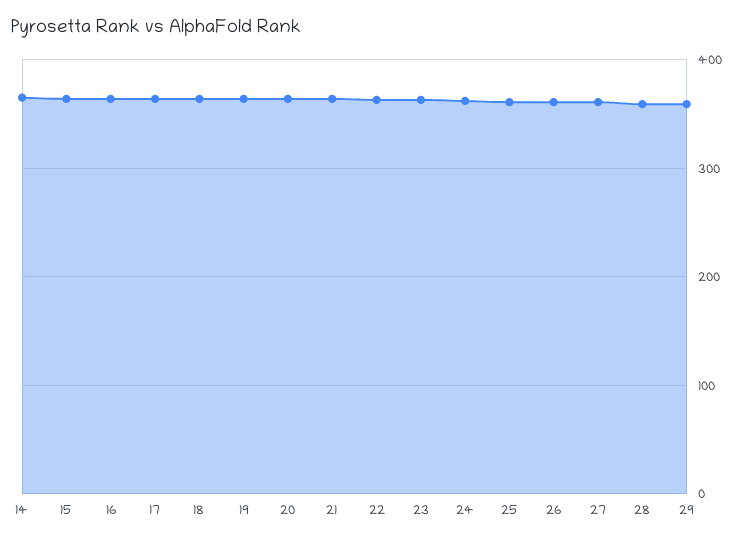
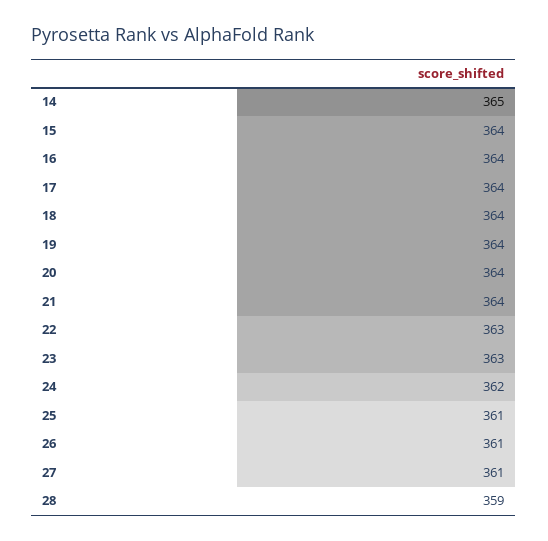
  {
    "14": 365,
    "15": 364,
    "16": 364,
    "17": 364,
    "18": 364,
    "19": 364,
    "20": 364,
    "21": 364,
    "22": 363,
    "23": 363,
    "24": 362,
    "25": 361,
    "26": 361,
    "27": 361,
-   "28": 359,
+   "28": 359
-   "29": 360
  }

